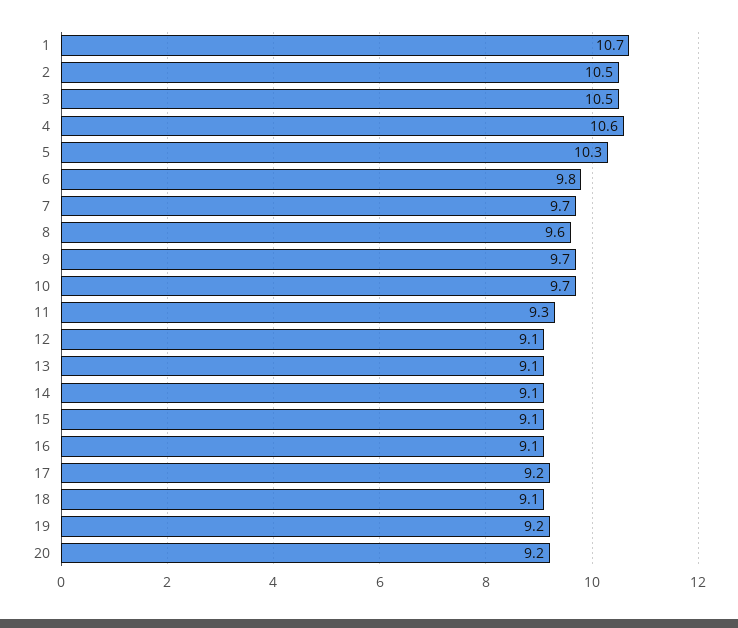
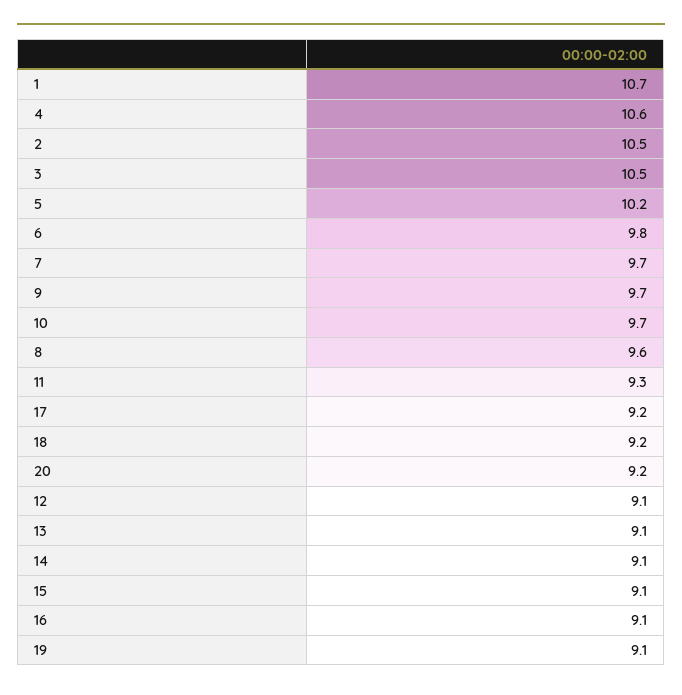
  {
    "1": 10.7,
    "2": 10.5,
    "3": 10.5,
    "4": 10.6,
-   "5": 10.3,
+   "5": 10.2,
    "6": 9.8,
    "7": 9.7,
    "8": 9.6,
    "9": 9.7,
    "10": 9.7,
    "11": 9.3,
    "12": 9.1,
    "13": 9.1,
    "14": 9.1,
    "15": 9.1,
    "16": 9.1,
    "17": 9.2,
-   "18": 9.1,
+   "18": 9.2,
-   "19": 9.2,
+   "19": 9.1,
    "20": 9.2
  }

